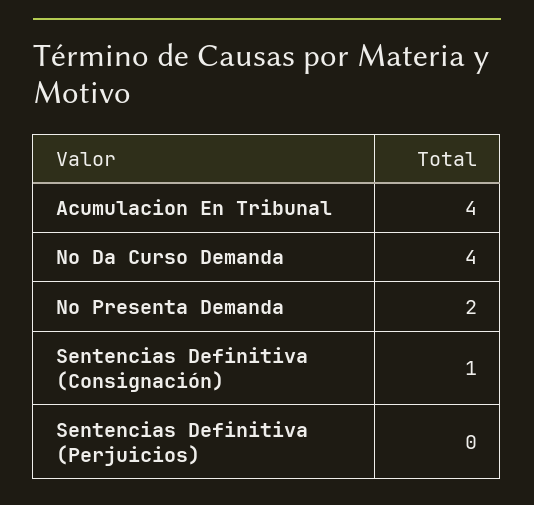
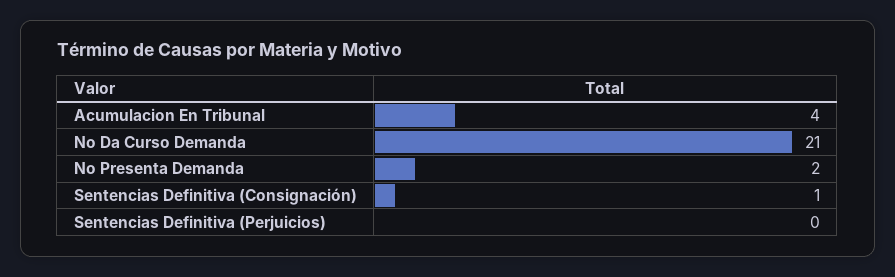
  {
    "Acumulacion En Tribunal": 4,
-   "No Da Curso Demanda": 4,
+   "No Da Curso Demanda": 21,
    "No Presenta Demanda": 2,
    "Sentencias Definitiva (Consignación)": 1,
    "Sentencias Definitiva (Perjuicios)": 0
  }

